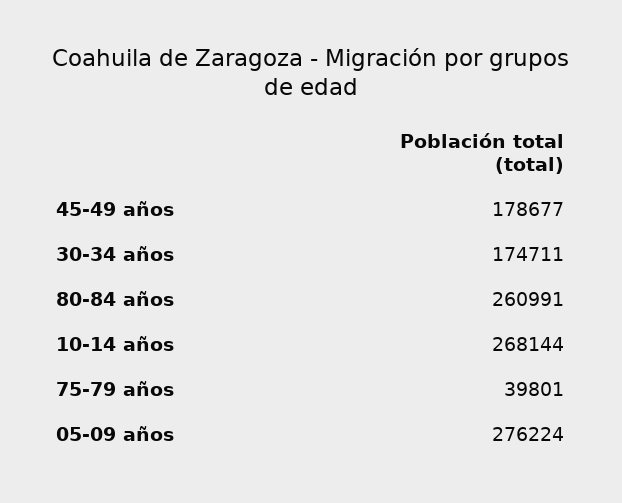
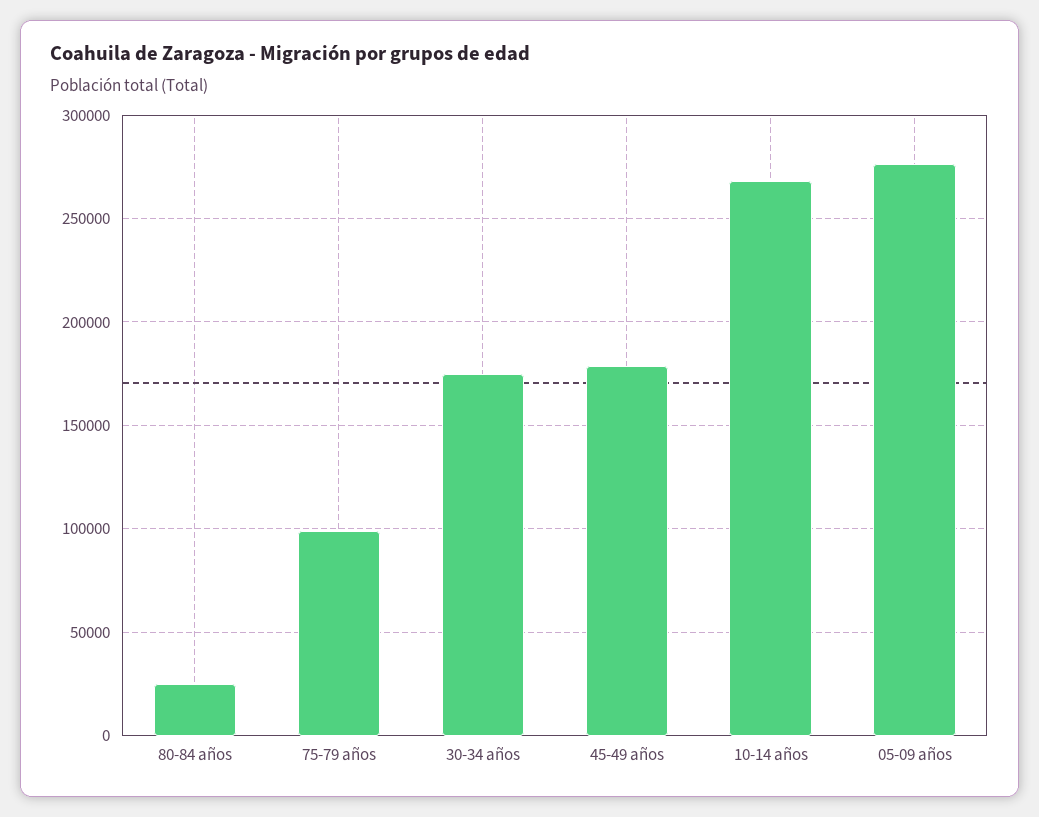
  {
    "45-49 años": 178677,
    "30-34 años": 174711,
-   "80-84 años": 260991,
+   "80-84 años": 25000,
    "10-14 años": 268144,
-   "75-79 años": 39801,
+   "75-79 años": 100000,
    "05-09 años": 276224
  }

